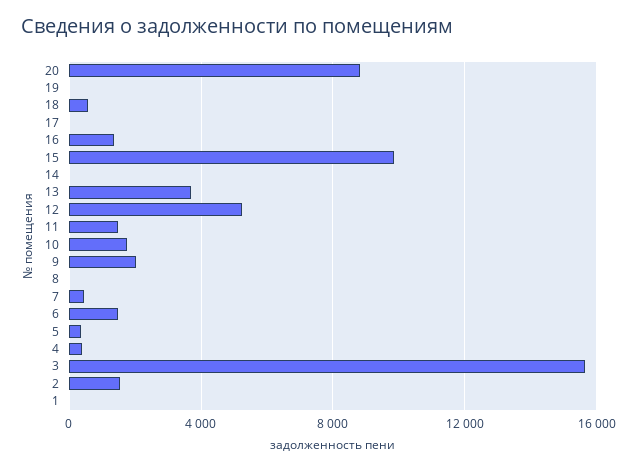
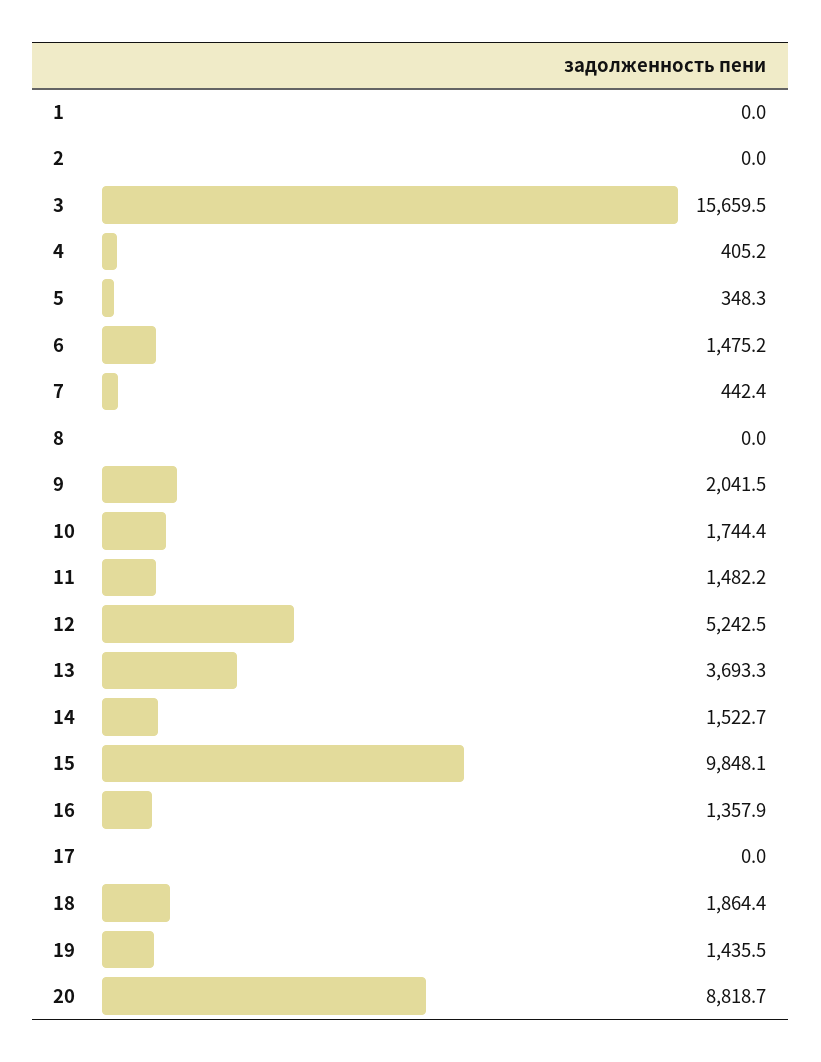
  {
    "20": 8818.7,
-   "19": 0,
+   "19": 1435.5,
-   "18": 500,
+   "18": 1864.4,
    "17": 0,
    "16": 1357.9,
    "15": 9848.1,
-   "14": 0,
+   "14": 1522.7,
    "13": 3693.3,
    "12": 5242.5,
    "11": 1482.2,
    "10": 1744.4,
    "9": 2041.5,
    "8": 0,
    "7": 442.4,
    "6": 1475.2,
    "5": 348.3,
    "4": 405.2,
    "3": 15659.5,
-   "2": 1500,
+   "2": 0,
    "1": 0
  }

